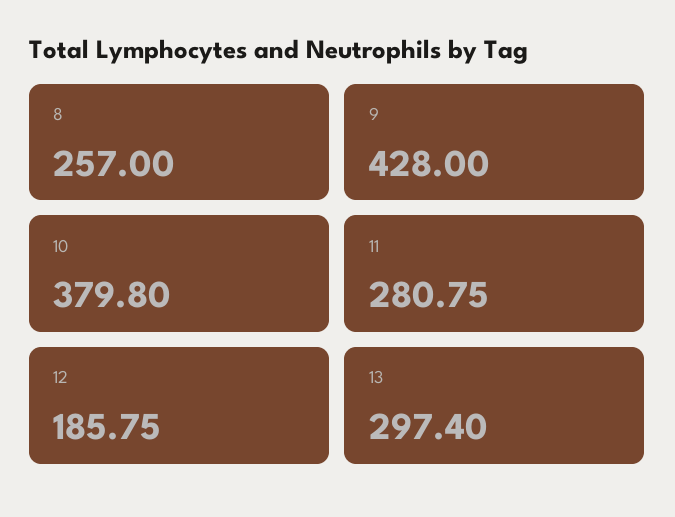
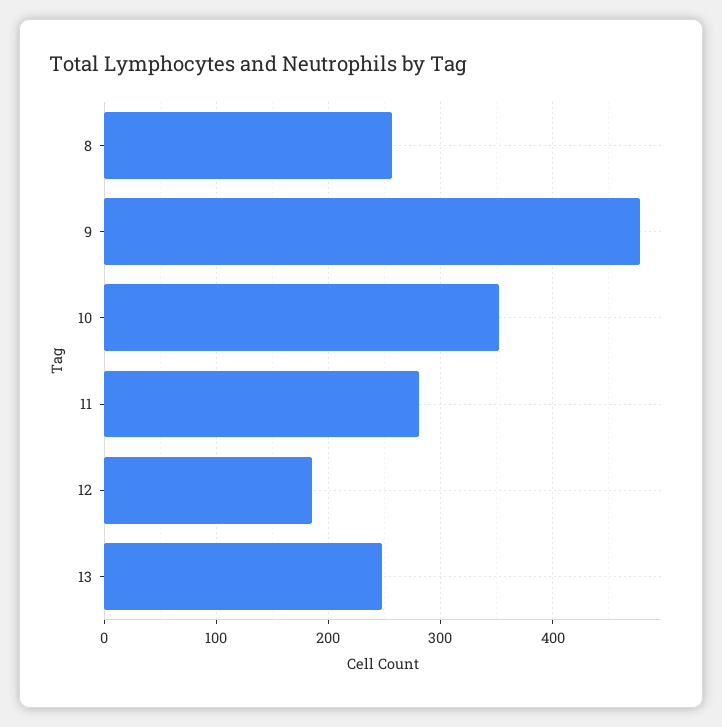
  {
    "8": 257,
-   "9": 428,
+   "9": 480,
-   "10": 379.8,
+   "10": 350,
    "11": 280.75,
    "12": 185.75,
-   "13": 297.4
+   "13": 250
  }

